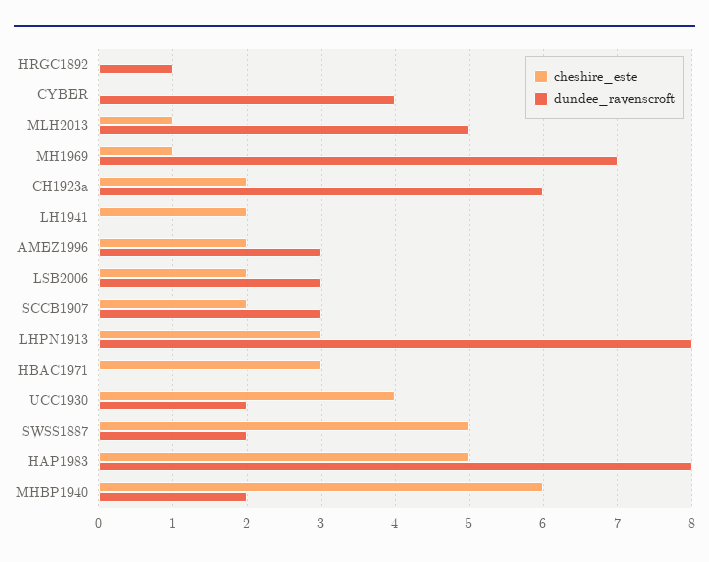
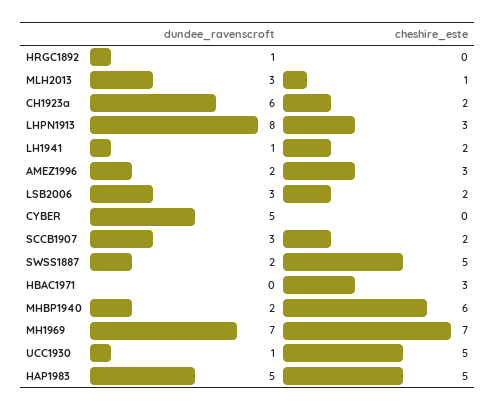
  {
    "cheshire_este": {
      "HRGC1892": 0,
      "CYBER": 0,
      "MLH2013": 1,
-     "MH1969": 1,
+     "MH1969": 7,
      "CH1923a": 2,
      "LH1941": 2,
-     "AMEZ1996": 2,
+     "AMEZ1996": 3,
      "LSB2006": 2,
      "SCCB1907": 2,
      "LHPN1913": 3,
      "HBAC1971": 3,
-     "UCC1930": 4,
+     "UCC1930": 5,
      "SWSS1887": 5,
      "HAP1983": 5,
      "MHBP1940": 6
    },
    "dundee_ravenscroft": {
      "HRGC1892": 1,
-     "CYBER": 4,
+     "CYBER": 5,
-     "MLH2013": 5,
+     "MLH2013": 3,
      "MH1969": 7,
      "CH1923a": 6,
-     "LH1941": 0,
+     "LH1941": 1,
-     "AMEZ1996": 3,
+     "AMEZ1996": 2,
      "LSB2006": 3,
      "SCCB1907": 3,
      "LHPN1913": 8,
      "HBAC1971": 0,
-     "UCC1930": 2,
+     "UCC1930": 1,
      "SWSS1887": 2,
-     "HAP1983": 8,
+     "HAP1983": 5,
      "MHBP1940": 2
    }
  }

